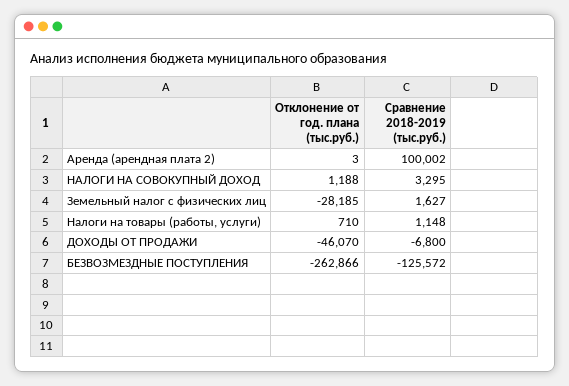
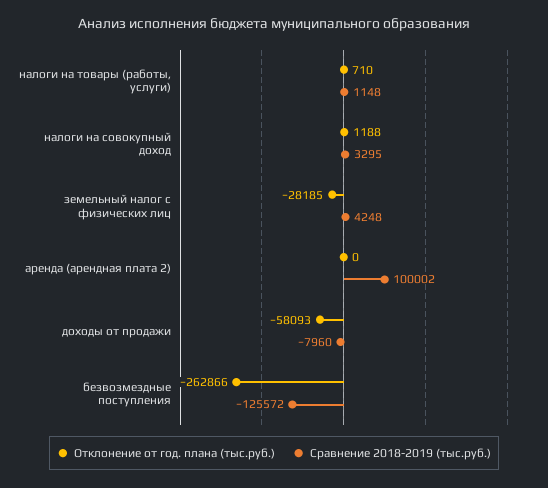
  {
    "Отклонение от год. плана (тыс.руб.)": {
-     "Аренда (арендная плата 2)": 3,
+     "Аренда (арендная плата 2)": 0,
      "НАЛОГИ НА СОВОКУПНЫЙ ДОХОД": 1188,
      "Земельный налог с физических лиц": -28185,
      "Налоги на товары (работы, услуги)": 710,
-     "ДОХОДЫ ОТ ПРОДАЖИ": -46070,
+     "ДОХОДЫ ОТ ПРОДАЖИ": -58093,
      "БЕЗВОЗМЕЗДНЫЕ ПОСТУПЛЕНИЯ": -262866
    },
    "Сравнение 2018-2019 (тыс.руб.)": {
      "Аренда (арендная плата 2)": 100002,
      "НАЛОГИ НА СОВОКУПНЫЙ ДОХОД": 3295,
-     "Земельный налог с физических лиц": 1627,
+     "Земельный налог с физических лиц": 4248,
      "Налоги на товары (работы, услуги)": 1148,
-     "ДОХОДЫ ОТ ПРОДАЖИ": -6800,
+     "ДОХОДЫ ОТ ПРОДАЖИ": -7960,
      "БЕЗВОЗМЕЗДНЫЕ ПОСТУПЛЕНИЯ": -125572
    }
  }

